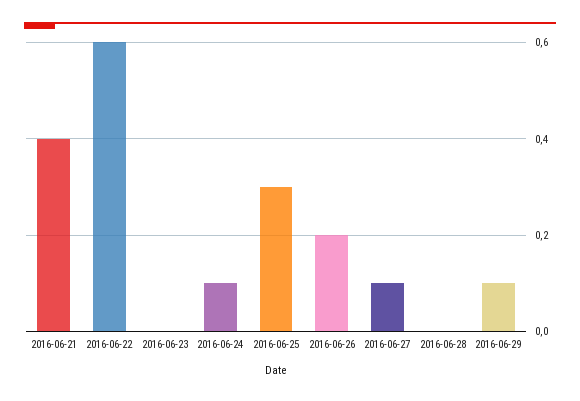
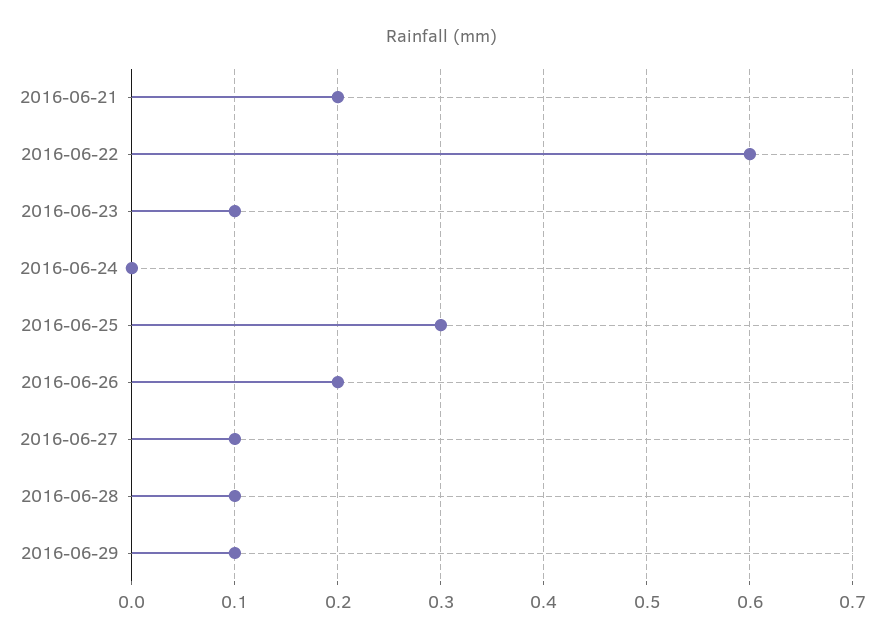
  {
-   "2016-06-21": 0.4,
+   "2016-06-21": 0.2,
    "2016-06-22": 0.6,
-   "2016-06-23": 0,
+   "2016-06-23": 0.1,
-   "2016-06-24": 0.1,
+   "2016-06-24": 0,
    "2016-06-25": 0.3,
    "2016-06-26": 0.2,
    "2016-06-27": 0.1,
-   "2016-06-28": 0,
+   "2016-06-28": 0.1,
    "2016-06-29": 0.1
  }

